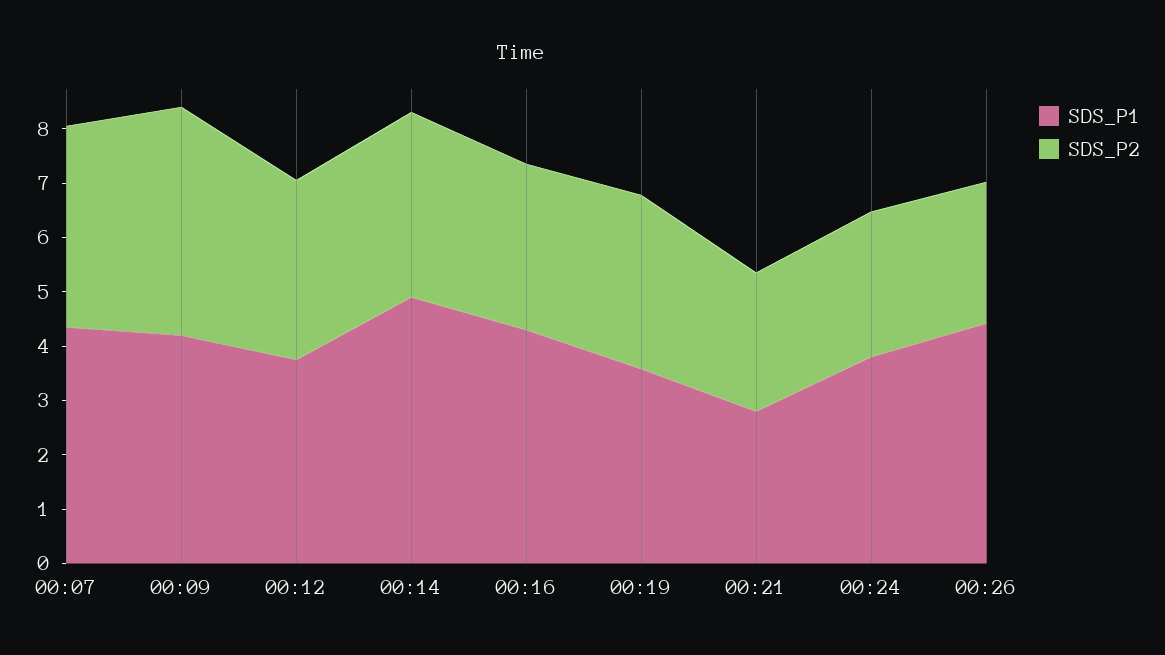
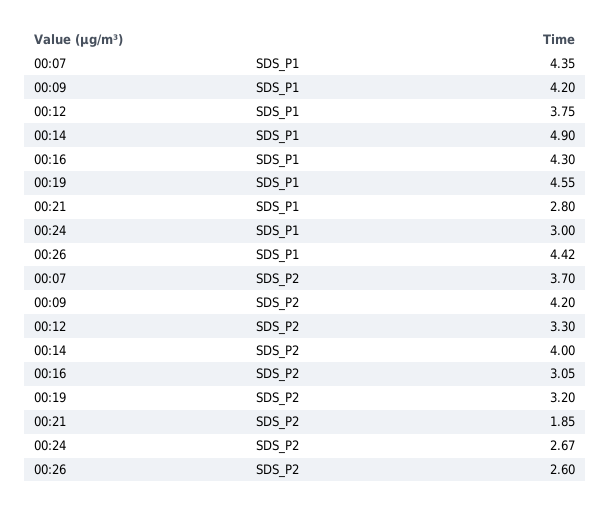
  {
    "SDS_P1": {
      "00:07": 4.35,
      "00:09": 4.2,
      "00:12": 3.75,
      "00:14": 4.9,
      "00:16": 4.3,
-     "00:19": 3.6,
+     "00:19": 4.55,
      "00:21": 2.8,
-     "00:24": 3.8,
+     "00:24": 3,
      "00:26": 4.42
    },
    "SDS_P2": {
      "00:07": 3.7,
      "00:09": 4.2,
      "00:12": 3.3,
-     "00:14": 3.4,
+     "00:14": 4,
      "00:16": 3.05,
      "00:19": 3.2,
-     "00:21": 2.6,
+     "00:21": 1.85,
      "00:24": 2.67,
      "00:26": 2.6
    }
  }

